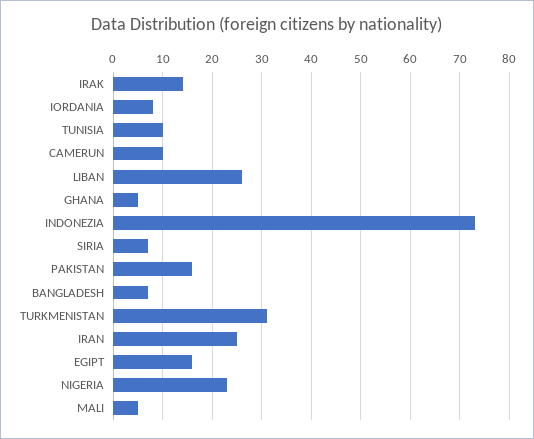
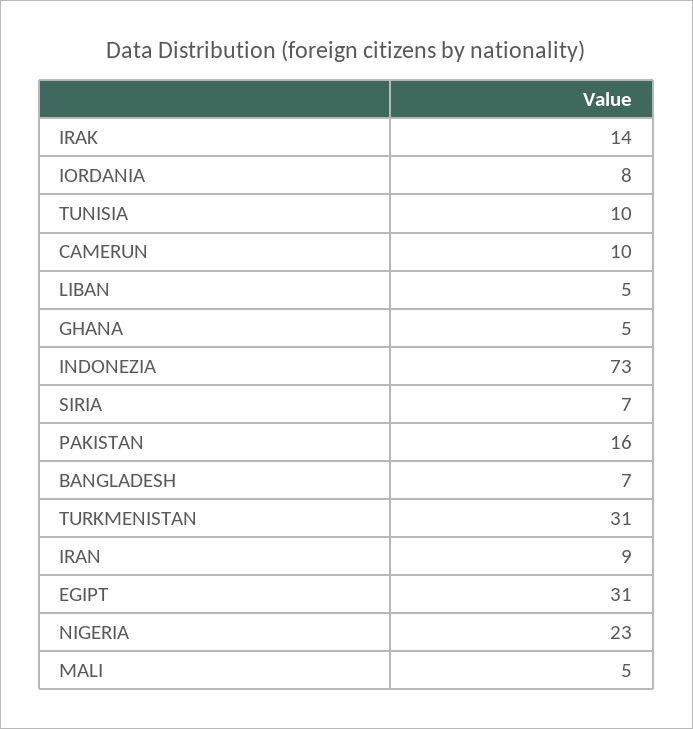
  {
    "IRAK": 14,
    "IORDANIA": 8,
    "TUNISIA": 10,
    "CAMERUN": 10,
-   "LIBAN": 25,
+   "LIBAN": 5,
    "GHANA": 5,
    "INDONEZIA": 73,
    "SIRIA": 7,
    "PAKISTAN": 16,
    "BANGLADESH": 7,
    "TURKMENISTAN": 31,
-   "IRAN": 25,
+   "IRAN": 9,
-   "EGIPT": 15,
+   "EGIPT": 31,
    "NIGERIA": 23,
    "MALI": 5
  }

